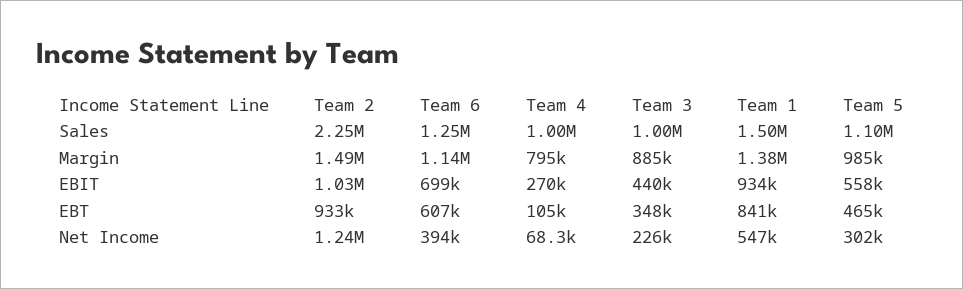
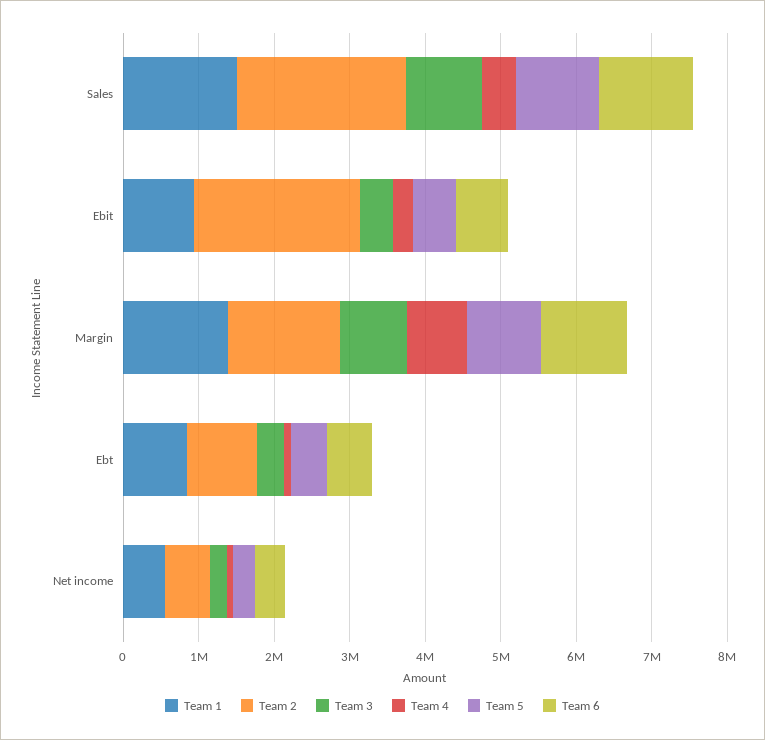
  {
    "Team 2": {
      "Sales": 2250000,
      "Margin": 1490000,
-     "EBIT": 1030000,
+     "EBIT": 2200000,
      "EBT": 933000,
-     "Net Income": 1240000
+     "Net Income": 600000
    },
    "Team 6": {
      "Sales": 1250000,
      "Margin": 1140000,
      "EBIT": 699000,
      "EBT": 607000,
      "Net Income": 394000
    },
    "Team 4": {
-     "Sales": 1000000,
+     "Sales": 400000,
      "Margin": 795000,
      "EBIT": 270000,
      "EBT": 105000,
      "Net Income": 68300
    },
    "Team 3": {
      "Sales": 1000000,
      "Margin": 885000,
      "EBIT": 440000,
      "EBT": 348000,
      "Net Income": 226000
    },
    "Team 1": {
      "Sales": 1500000,
      "Margin": 1380000,
      "EBIT": 934000,
      "EBT": 841000,
      "Net Income": 547000
    },
    "Team 5": {
      "Sales": 1100000,
      "Margin": 985000,
      "EBIT": 558000,
      "EBT": 465000,
      "Net Income": 302000
    }
  }

